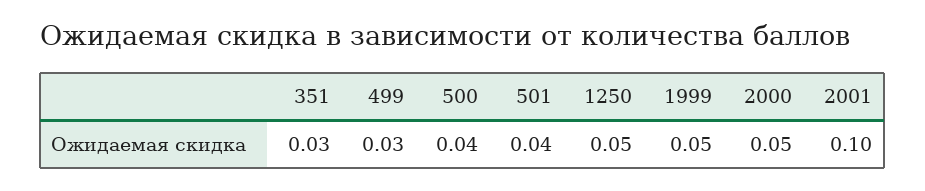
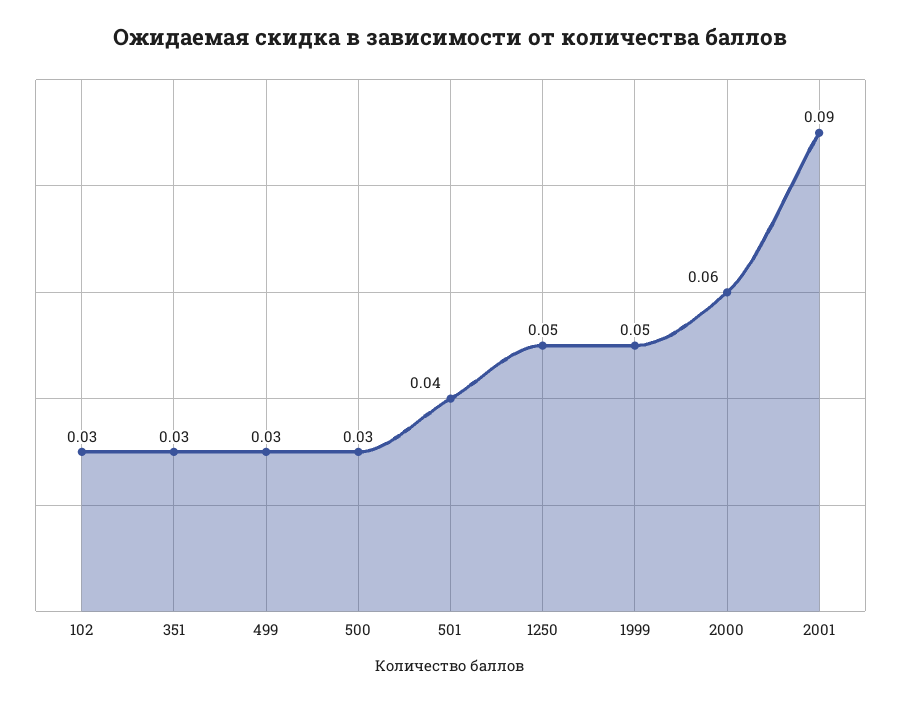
  {
    "351": 0.03,
    "499": 0.03,
-   "500": 0.04,
+   "500": 0.03,
    "501": 0.04,
    "1250": 0.05,
    "1999": 0.05,
-   "2000": 0.05,
+   "2000": 0.06,
-   "2001": 0.1
+   "2001": 0.09,
+   "102": 0.03
  }

